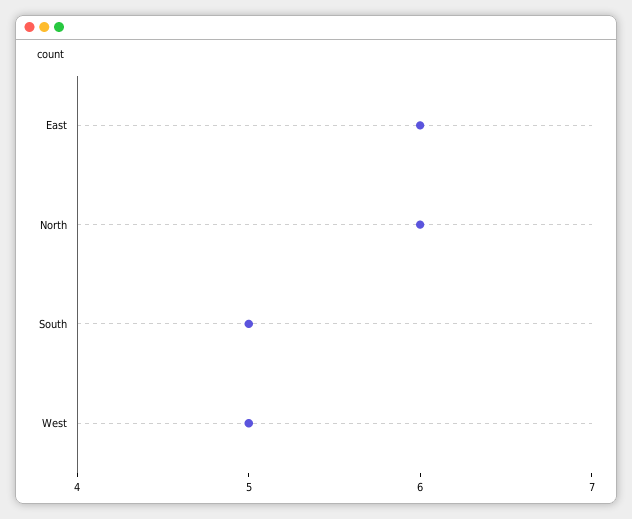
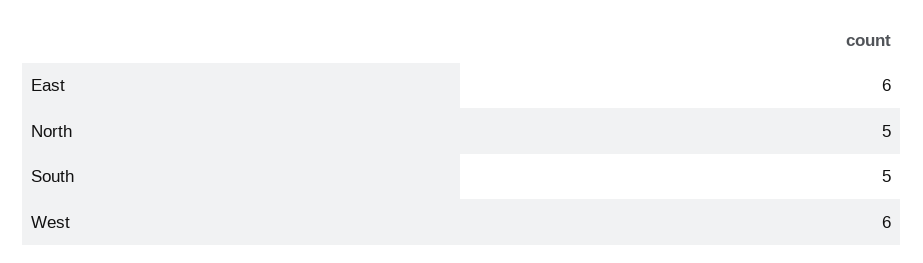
  {
    "East": 6,
-   "North": 6,
+   "North": 5,
    "South": 5,
-   "West": 5
+   "West": 6
  }

